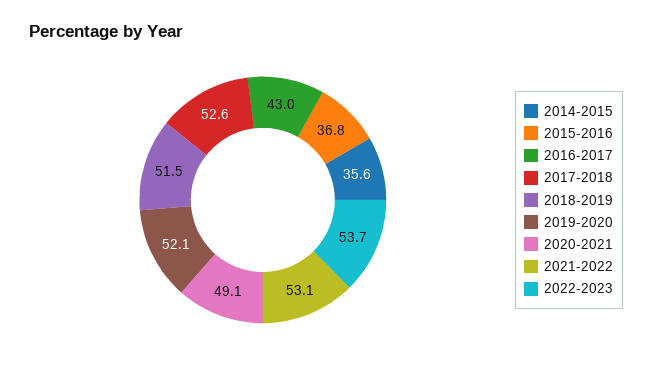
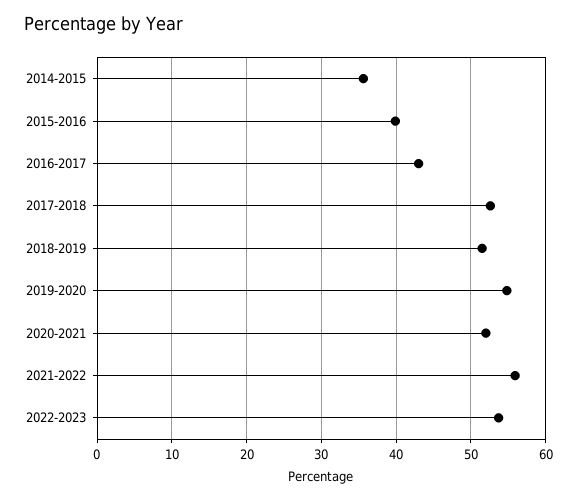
  {
    "2014-2015": 35.6,
-   "2015-2016": 36.8,
+   "2015-2016": 40,
    "2016-2017": 43,
    "2017-2018": 52.6,
    "2018-2019": 51.5,
-   "2019-2020": 52.1,
+   "2019-2020": 55,
-   "2020-2021": 49.1,
+   "2020-2021": 52,
-   "2021-2022": 53.1,
+   "2021-2022": 56,
    "2022-2023": 53.7
  }

